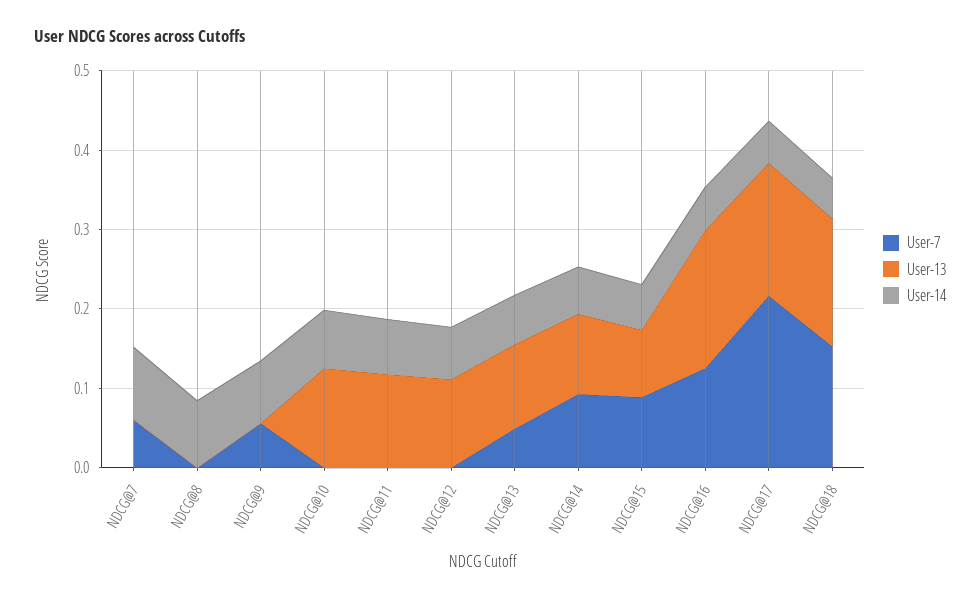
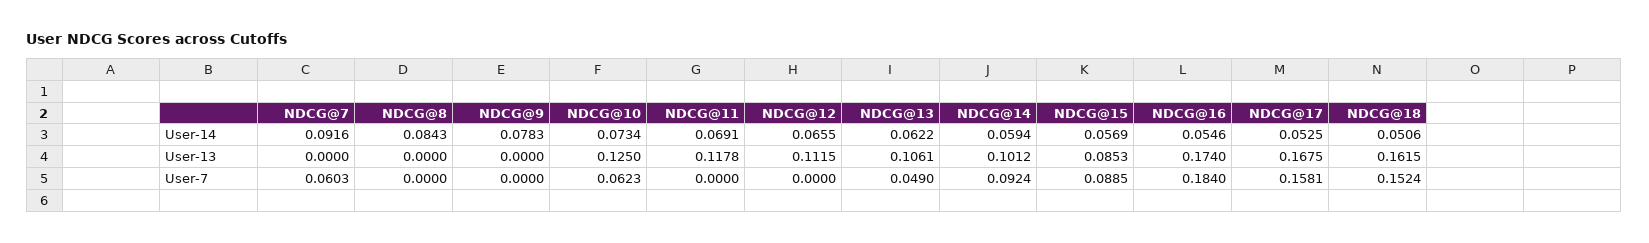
  {
    "User-7": {
      "NDCG@7": 0.0603,
      "NDCG@8": 0,
-     "NDCG@9": 0.06,
+     "NDCG@9": 0,
-     "NDCG@10": 0,
+     "NDCG@10": 0.0623,
      "NDCG@11": 0,
      "NDCG@12": 0,
      "NDCG@13": 0.049,
      "NDCG@14": 0.0924,
      "NDCG@15": 0.0885,
-     "NDCG@16": 0.12,
+     "NDCG@16": 0.184,
-     "NDCG@17": 0.22,
+     "NDCG@17": 0.1581,
      "NDCG@18": 0.1524
    },
    "User-13": {
      "NDCG@7": 0,
      "NDCG@8": 0,
      "NDCG@9": 0,
      "NDCG@10": 0.125,
      "NDCG@11": 0.1178,
      "NDCG@12": 0.1115,
      "NDCG@13": 0.1061,
      "NDCG@14": 0.1012,
      "NDCG@15": 0.0853,
      "NDCG@16": 0.174,
      "NDCG@17": 0.1675,
      "NDCG@18": 0.1615
    },
    "User-14": {
      "NDCG@7": 0.0916,
      "NDCG@8": 0.0843,
      "NDCG@9": 0.0783,
      "NDCG@10": 0.0734,
      "NDCG@11": 0.0691,
      "NDCG@12": 0.0655,
      "NDCG@13": 0.0622,
      "NDCG@14": 0.0594,
      "NDCG@15": 0.0569,
      "NDCG@16": 0.0546,
      "NDCG@17": 0.0525,
      "NDCG@18": 0.0506
    }
  }

